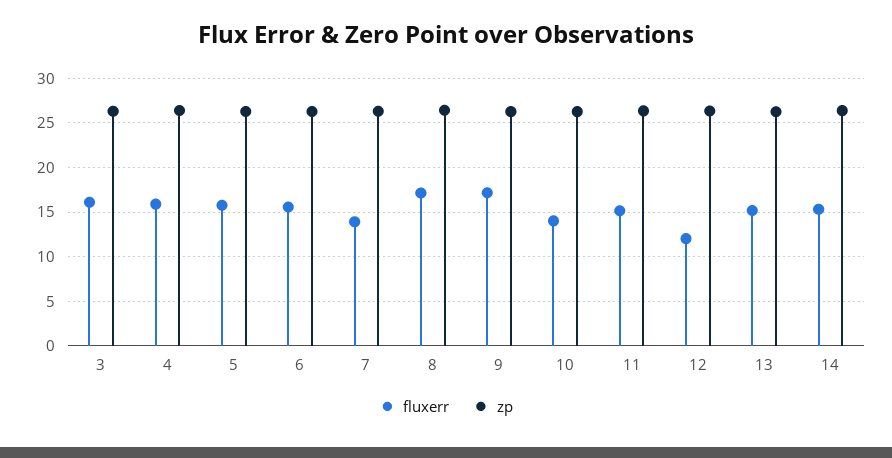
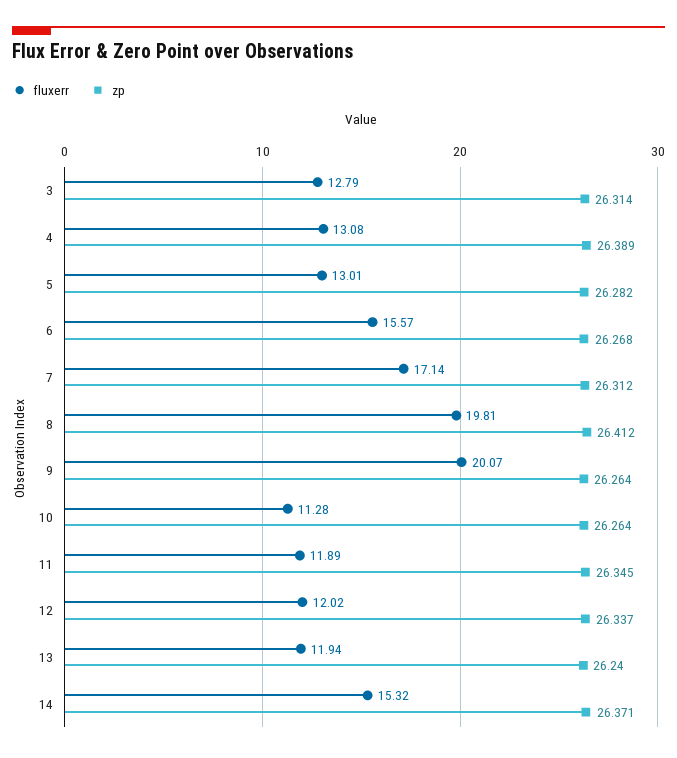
  {
    "fluxerr": {
-     "3": 16,
+     "3": 12.79,
-     "4": 16,
+     "4": 13.08,
-     "5": 16,
+     "5": 13.01,
      "6": 15.57,
-     "7": 14,
+     "7": 17.14,
-     "8": 17,
+     "8": 19.81,
-     "9": 17,
+     "9": 20.07,
-     "10": 14,
+     "10": 11.28,
-     "11": 15,
+     "11": 11.89,
      "12": 12.02,
-     "13": 15,
+     "13": 11.94,
      "14": 15.32
    },
    "zp": {
      "3": 26.314,
      "4": 26.389,
      "5": 26.282,
      "6": 26.268,
      "7": 26.312,
      "8": 26.412,
      "9": 26.264,
      "10": 26.264,
      "11": 26.345,
      "12": 26.337,
      "13": 26.24,
      "14": 26.371
    }
  }

